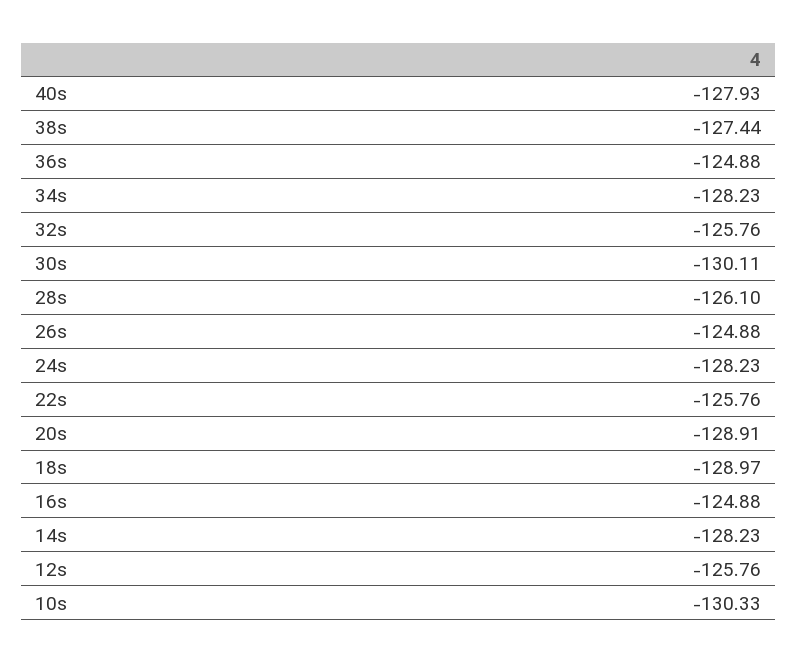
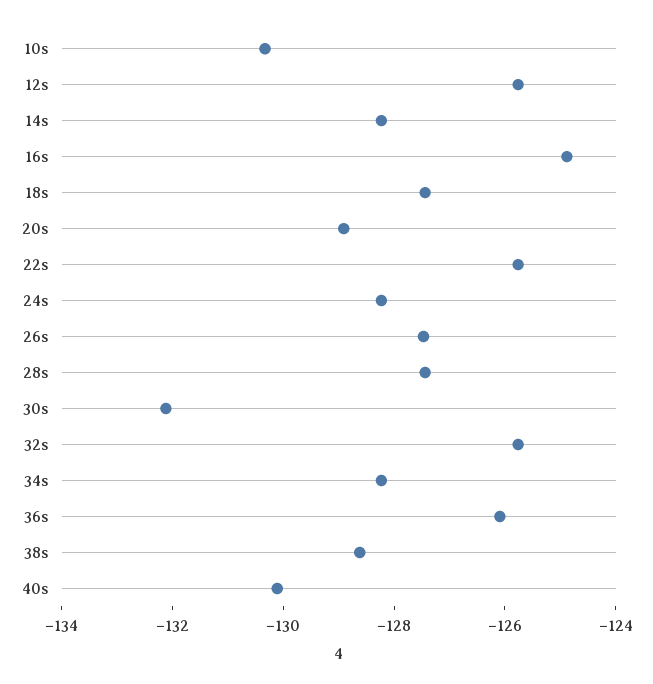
  {
-   "40s": -127.93,
+   "40s": -130,
-   "38s": -127.44,
+   "38s": -128.5,
-   "36s": -124.88,
+   "36s": -126,
    "34s": -128.23,
    "32s": -125.76,
-   "30s": -130.11,
+   "30s": -132,
-   "28s": -126.1,
+   "28s": -127.5,
-   "26s": -124.88,
+   "26s": -127.5,
    "24s": -128.23,
    "22s": -125.76,
    "20s": -128.91,
-   "18s": -128.97,
+   "18s": -127.5,
    "16s": -124.88,
    "14s": -128.23,
    "12s": -125.76,
    "10s": -130.33
  }

